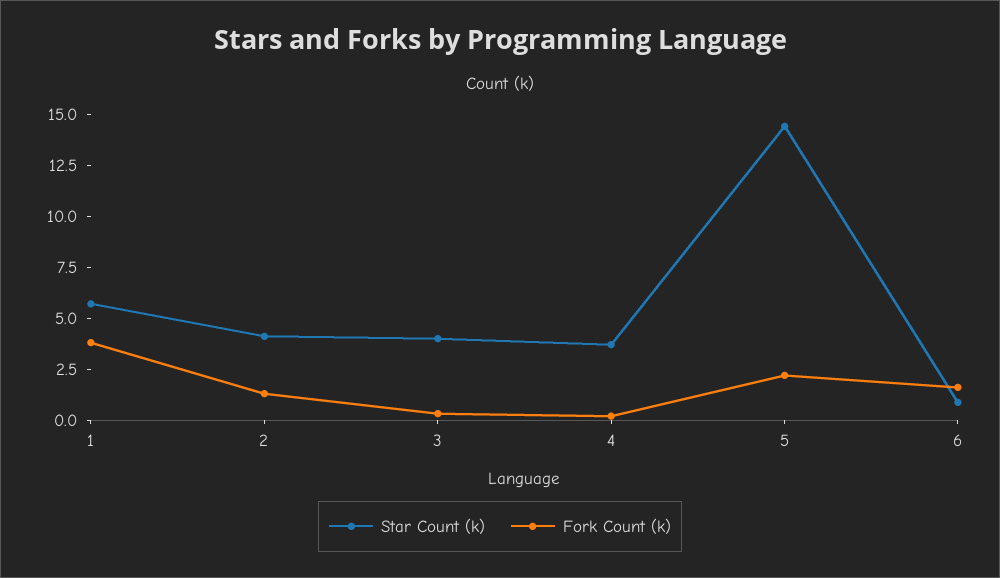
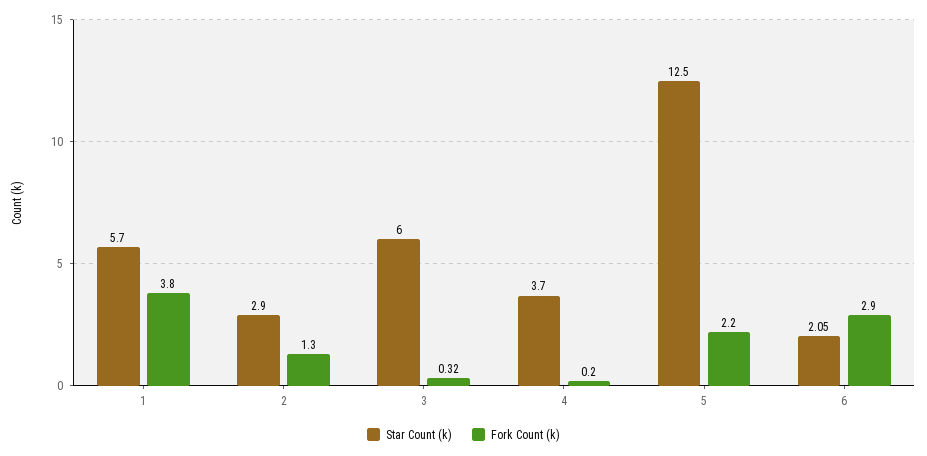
  {
    "Star Count (k)": {
      "1": 5.7,
-     "2": 4,
+     "2": 2.9,
-     "3": 4,
+     "3": 6,
      "4": 3.7,
-     "5": 14.5,
+     "5": 12.5,
-     "6": 1
+     "6": 2.05
    },
    "Fork Count (k)": {
      "1": 3.8,
      "2": 1.3,
      "3": 0.32,
      "4": 0.2,
      "5": 2.2,
-     "6": 1.5
+     "6": 2.9
    }
  }

